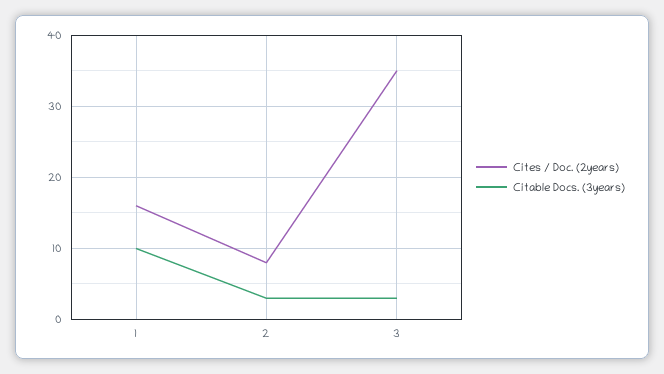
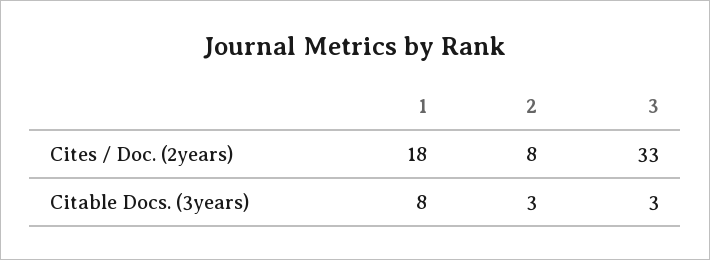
  {
    "Cites / Doc. (2years)": {
-     "1": 16,
+     "1": 18,
      "2": 8,
-     "3": 35
+     "3": 33
    },
    "Citable Docs. (3years)": {
-     "1": 10,
+     "1": 8,
      "2": 3,
      "3": 3
    }
  }

